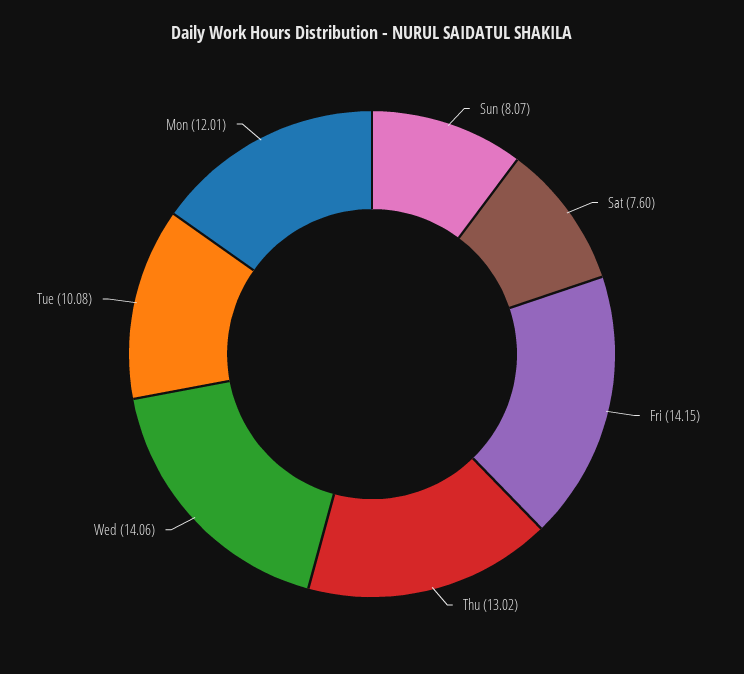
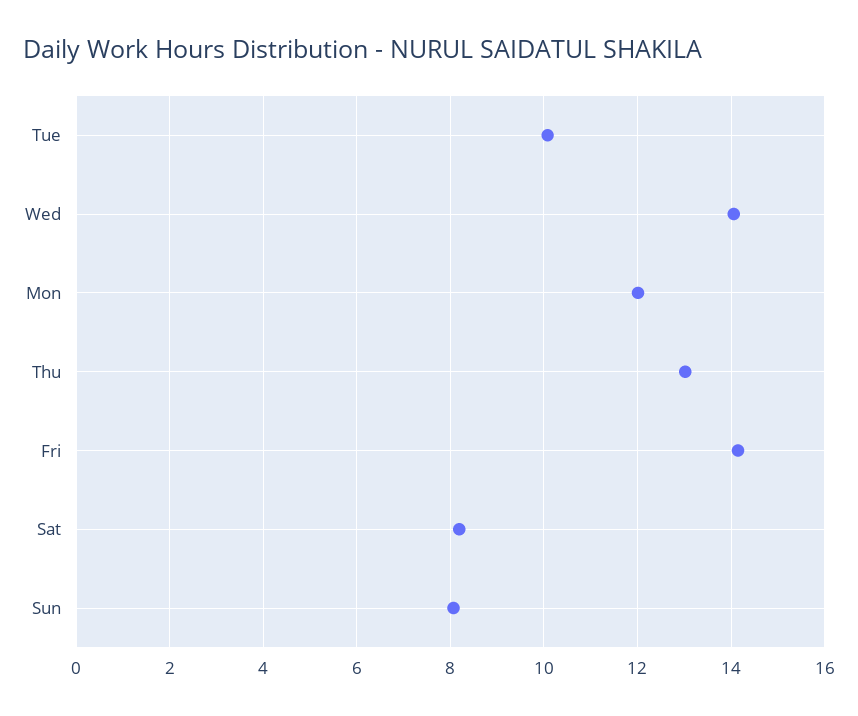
  {
    "Sun": 8.07,
-   "Sat": 7.6,
+   "Sat": 8.2,
    "Fri": 14.15,
    "Thu": 13.02,
    "Wed": 14.06,
    "Tue": 10.08,
    "Mon": 12.01
  }

